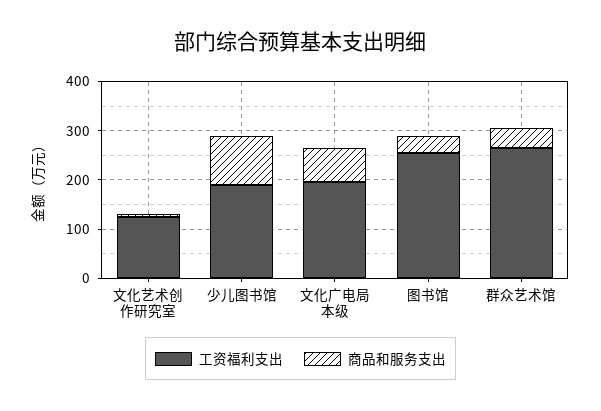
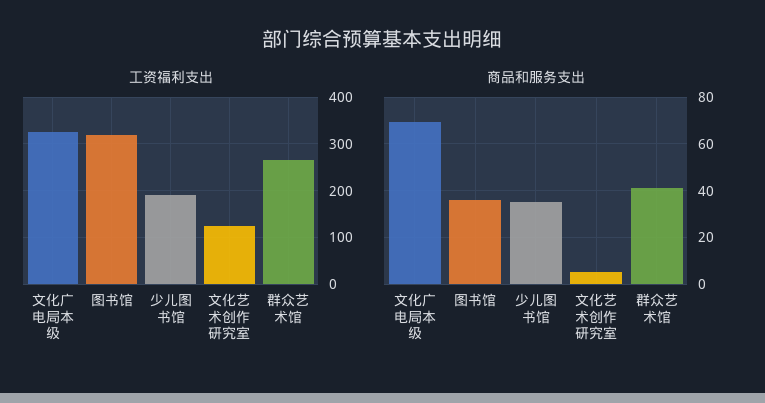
  {
    "工资福利支出": {
      "文化艺术创作研究室": 120,
      "少儿图书馆": 200,
-     "文化广电局本级": 200,
+     "文化广电局本级": 320,
-     "图书馆": 260,
+     "图书馆": 320,
      "群众艺术馆": 260
    },
    "商品和服务支出": {
      "文化艺术创作研究室": 5,
-     "少儿图书馆": 100,
+     "少儿图书馆": 35,
      "文化广电局本级": 70,
      "图书馆": 35,
      "群众艺术馆": 40
    }
  }

